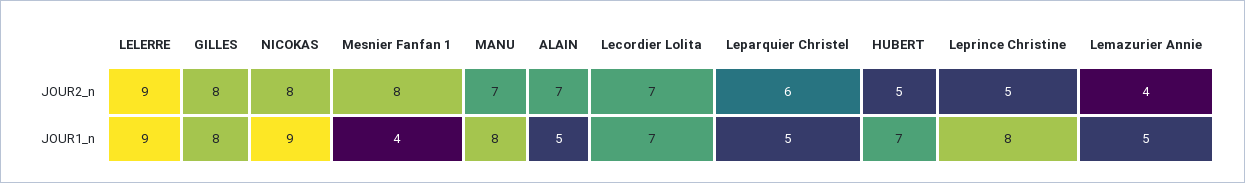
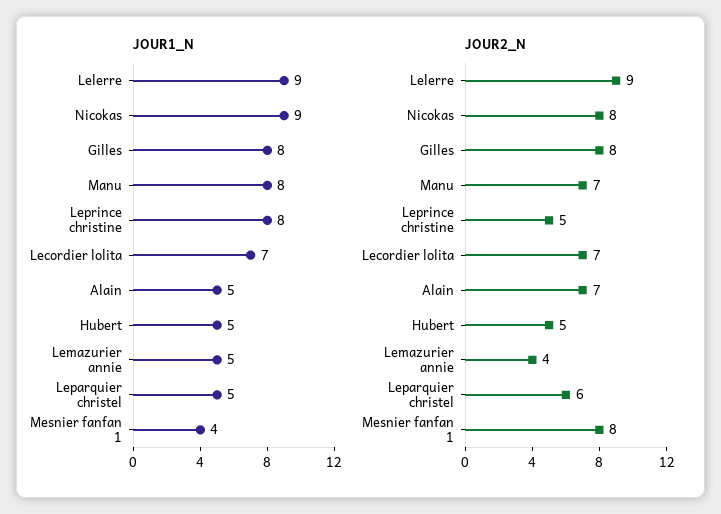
  {
    "JOUR2_n": {
      "LELERRE": 9,
      "GILLES": 8,
      "NICOKAS": 8,
      "Mesnier Fanfan 1": 8,
      "MANU": 7,
      "ALAIN": 7,
      "Lecordier Lolita": 7,
      "Leparquier Christel": 6,
      "HUBERT": 5,
      "Leprince Christine": 5,
      "Lemazurier Annie": 4
    },
    "JOUR1_n": {
      "LELERRE": 9,
      "GILLES": 8,
      "NICOKAS": 9,
      "Mesnier Fanfan 1": 4,
      "MANU": 8,
      "ALAIN": 5,
      "Lecordier Lolita": 7,
      "Leparquier Christel": 5,
-     "HUBERT": 7,
+     "HUBERT": 5,
      "Leprince Christine": 8,
      "Lemazurier Annie": 5
    }
  }

